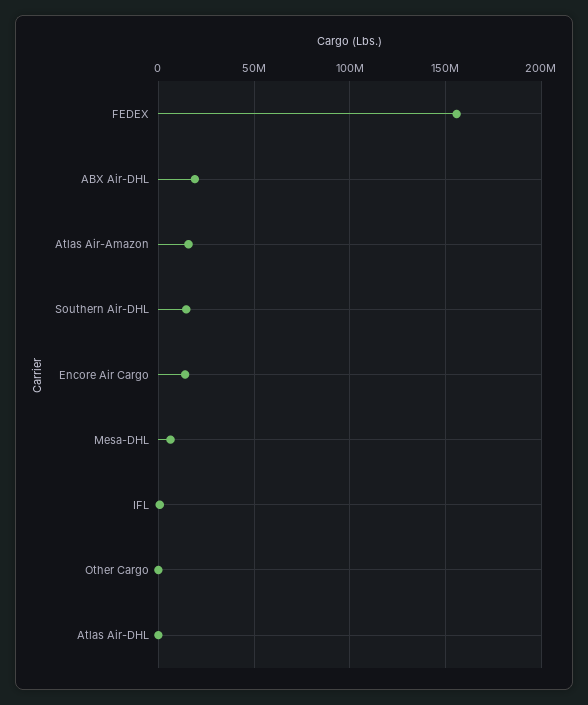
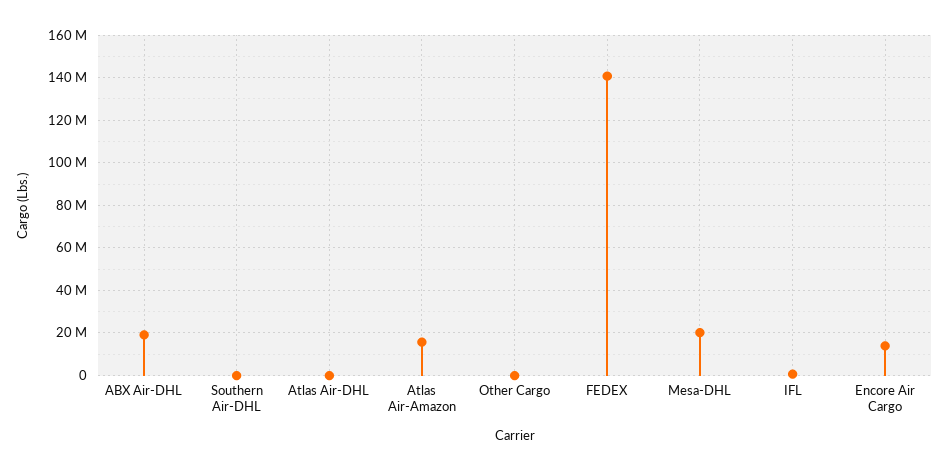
  {
-   "FEDEX": 155000000,
+   "FEDEX": 140000000,
    "ABX Air-DHL": 20000000,
    "Atlas Air-Amazon": 15000000,
-   "Southern Air-DHL": 15000000,
+   "Southern Air-DHL": 0,
    "Encore Air Cargo": 15000000,
-   "Mesa-DHL": 5000000,
+   "Mesa-DHL": 20000000,
    "IFL": 0,
    "Other Cargo": 0,
    "Atlas Air-DHL": 0
  }

